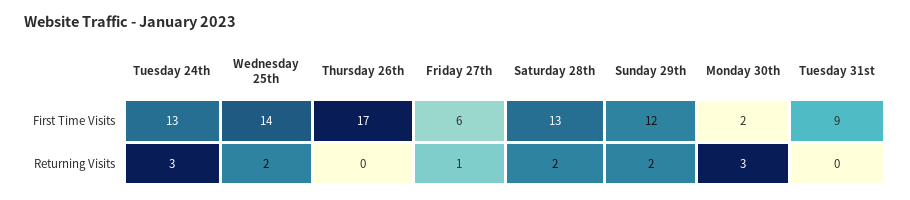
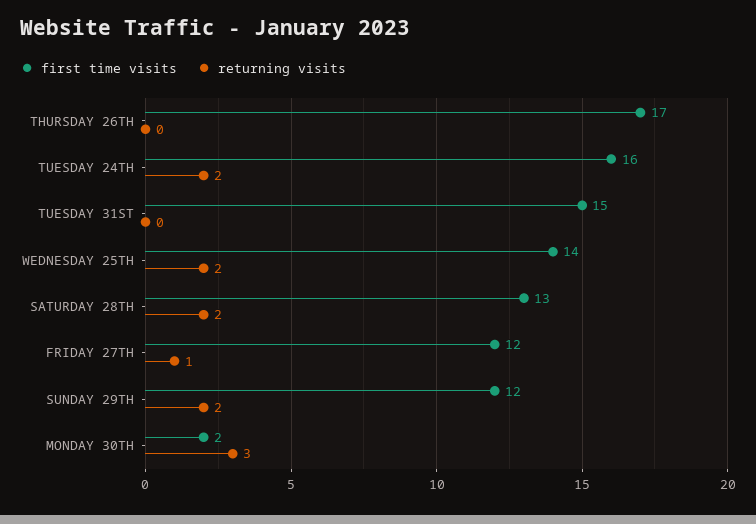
  {
    "First Time Visits": {
-     "Tuesday 24th": 13,
+     "Tuesday 24th": 16,
      "Wednesday 25th": 14,
      "Thursday 26th": 17,
-     "Friday 27th": 6,
+     "Friday 27th": 12,
      "Saturday 28th": 13,
      "Sunday 29th": 12,
      "Monday 30th": 2,
-     "Tuesday 31st": 9
+     "Tuesday 31st": 15
    },
    "Returning Visits": {
-     "Tuesday 24th": 3,
+     "Tuesday 24th": 2,
      "Wednesday 25th": 2,
      "Thursday 26th": 0,
      "Friday 27th": 1,
      "Saturday 28th": 2,
      "Sunday 29th": 2,
      "Monday 30th": 3,
      "Tuesday 31st": 0
    }
  }

